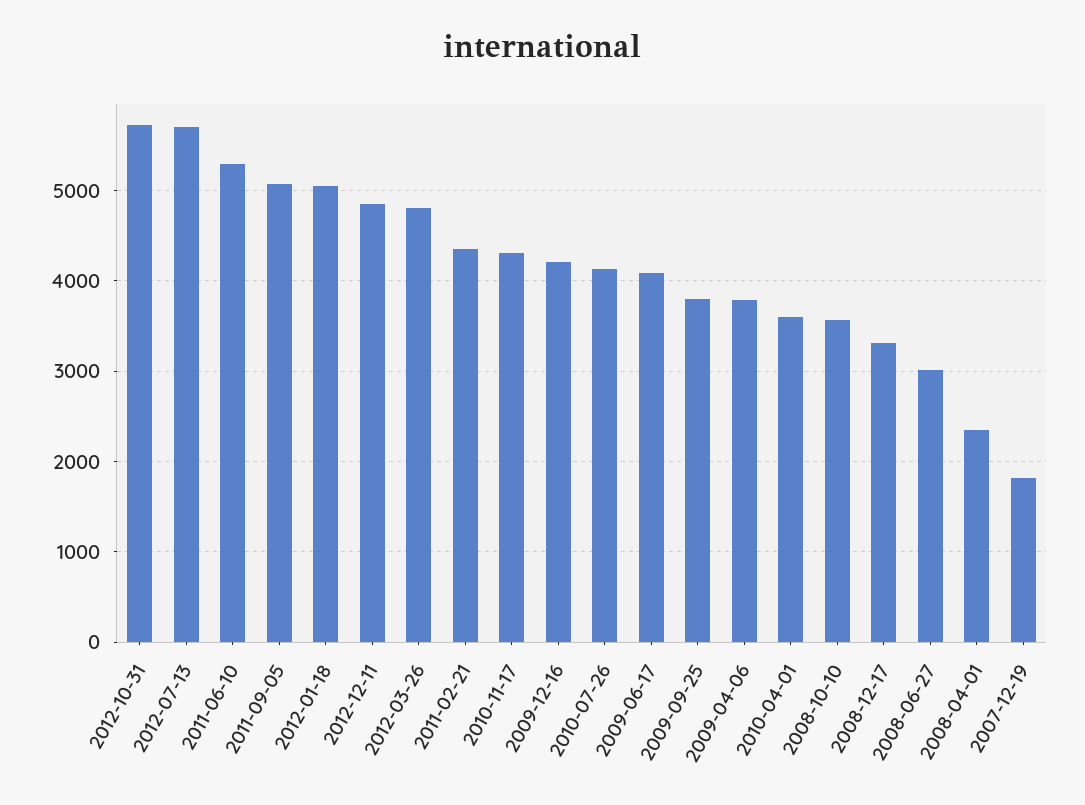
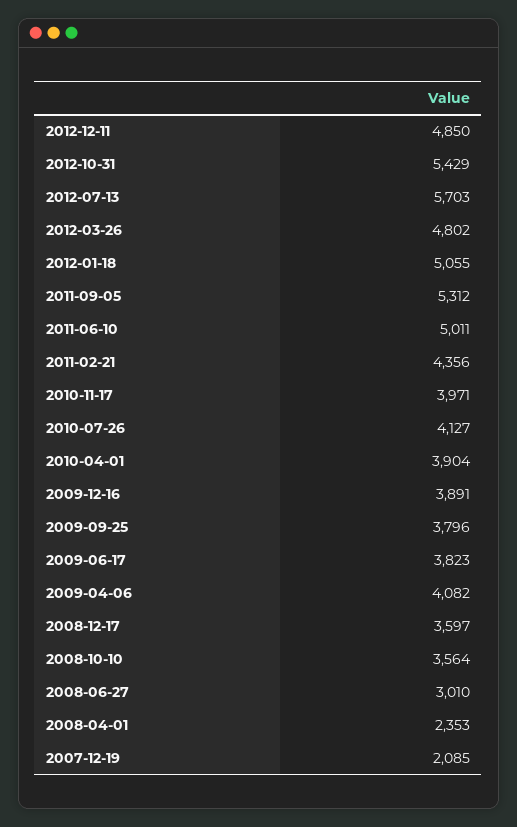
  {
-   "2012-10-31": 5700,
+   "2012-10-31": 5429,
    "2012-07-13": 5703,
-   "2011-06-10": 5300,
+   "2011-06-10": 5011,
-   "2011-09-05": 5100,
+   "2011-09-05": 5312,
    "2012-01-18": 5055,
    "2012-12-11": 4850,
    "2012-03-26": 4802,
    "2011-02-21": 4356,
-   "2010-11-17": 4300,
+   "2010-11-17": 3971,
-   "2009-12-16": 4200,
+   "2009-12-16": 3891,
    "2010-07-26": 4127,
-   "2009-06-17": 4100,
+   "2009-06-17": 3823,
    "2009-09-25": 3796,
-   "2009-04-06": 3800,
+   "2009-04-06": 4082,
-   "2010-04-01": 3600,
+   "2010-04-01": 3904,
    "2008-10-10": 3564,
-   "2008-12-17": 3300,
+   "2008-12-17": 3597,
    "2008-06-27": 3010,
    "2008-04-01": 2353,
-   "2007-12-19": 1800
+   "2007-12-19": 2085
  }

